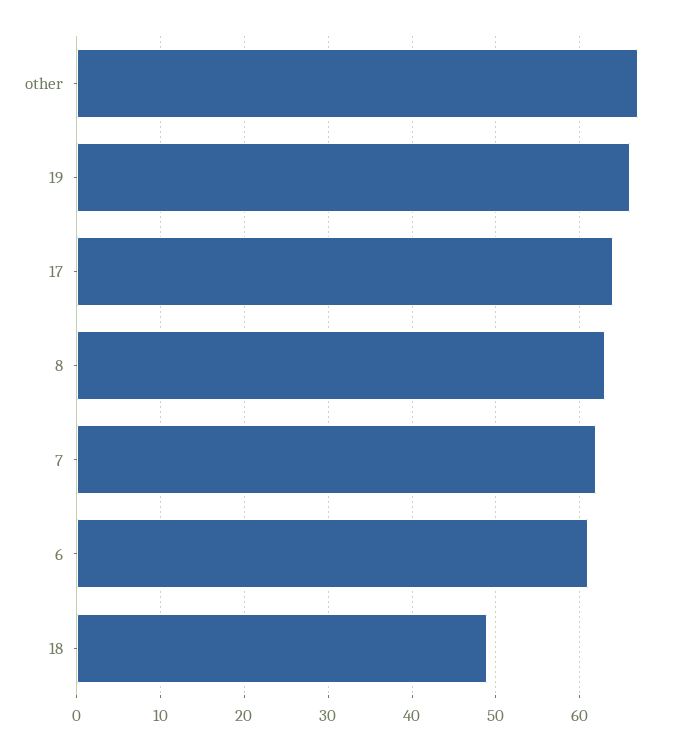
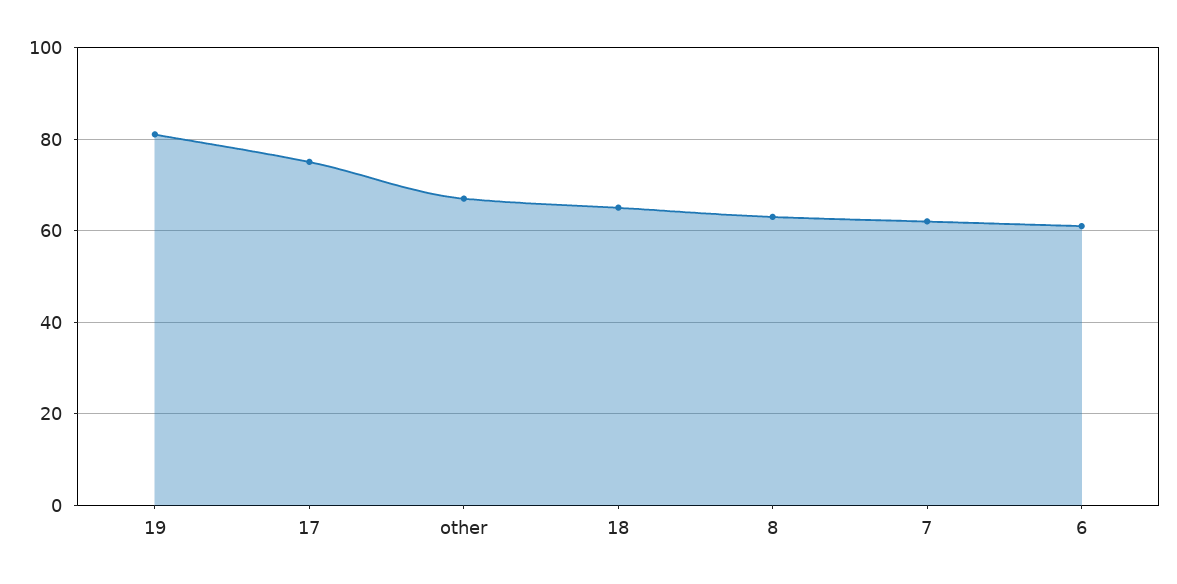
  {
    "other": 67,
-   "19": 66,
+   "19": 80,
-   "17": 64,
+   "17": 75,
    "8": 63,
    "7": 62,
    "6": 61,
-   "18": 49
+   "18": 65
  }

